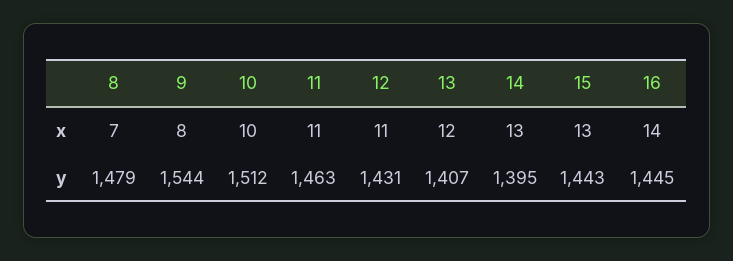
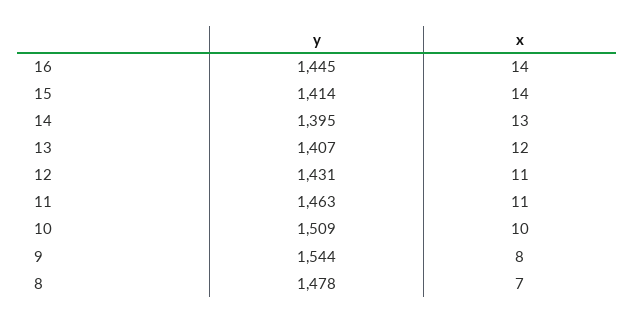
  {
    "8": {
      "x": 7,
-     "y": 1479
+     "y": 1478
    },
    "9": {
      "x": 8,
      "y": 1544
    },
    "10": {
      "x": 10,
-     "y": 1512
+     "y": 1509
    },
    "11": {
      "x": 11,
      "y": 1463
    },
    "12": {
      "x": 11,
      "y": 1431
    },
    "13": {
      "x": 12,
      "y": 1407
    },
    "14": {
      "x": 13,
      "y": 1395
    },
    "15": {
-     "x": 13,
+     "x": 14,
-     "y": 1443
+     "y": 1414
    },
    "16": {
      "x": 14,
      "y": 1445
    }
  }

